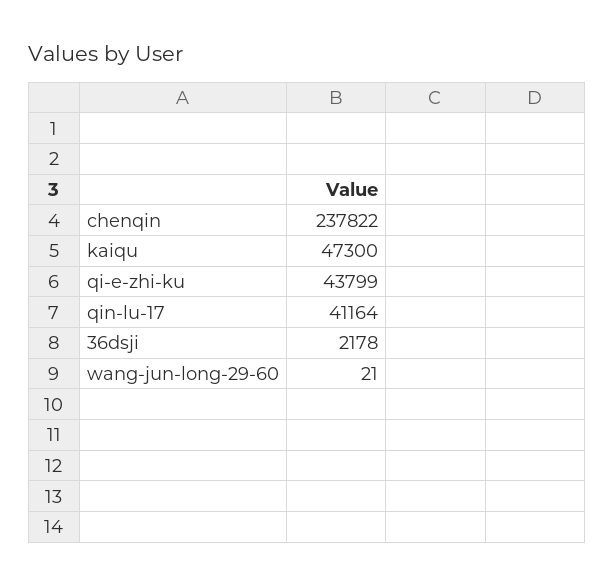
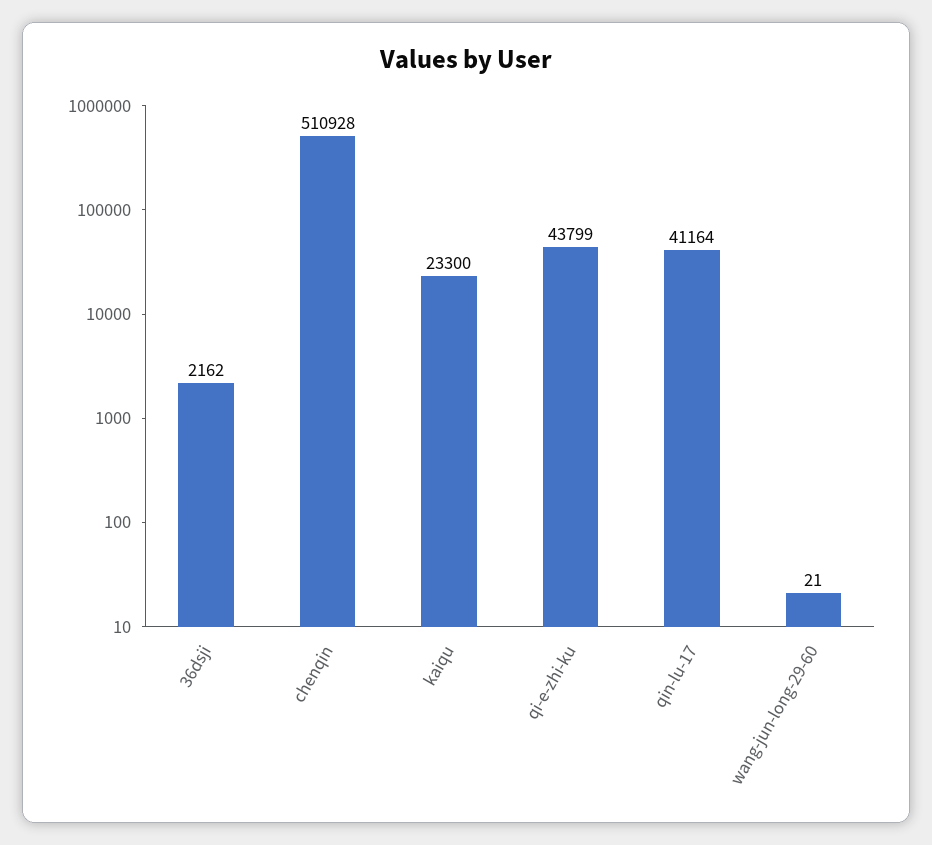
  {
-   "chenqin": 237822,
+   "chenqin": 510928,
-   "kaiqu": 47300,
+   "kaiqu": 23300,
    "qi-e-zhi-ku": 43799,
    "qin-lu-17": 41164,
-   "36dsji": 2178,
+   "36dsji": 2162,
    "wang-jun-long-29-60": 21
  }

